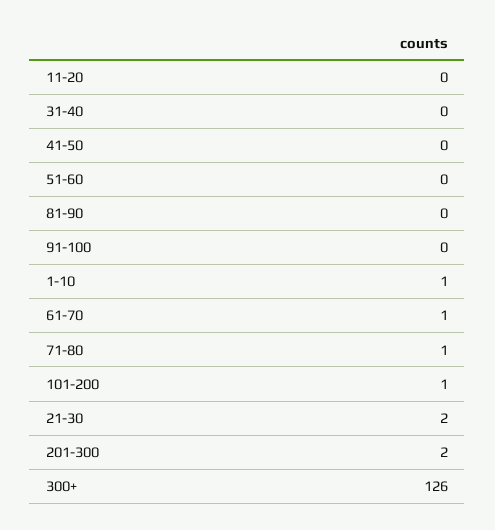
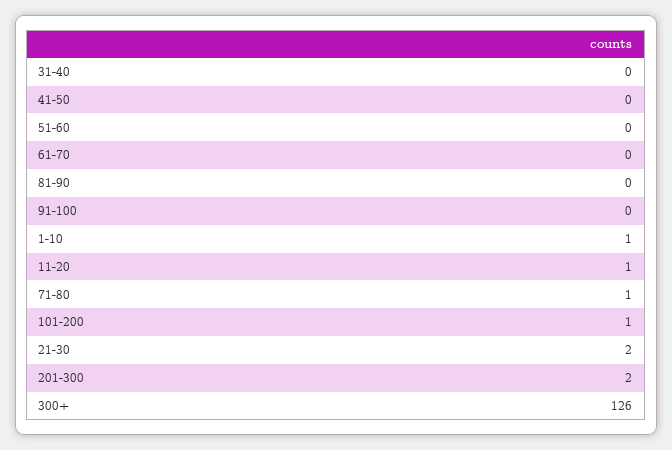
  {
-   "11-20": 0,
+   "11-20": 1,
    "31-40": 0,
    "41-50": 0,
    "51-60": 0,
    "81-90": 0,
    "91-100": 0,
    "1-10": 1,
-   "61-70": 1,
+   "61-70": 0,
    "71-80": 1,
    "101-200": 1,
    "21-30": 2,
    "201-300": 2,
    "300+": 126
  }

